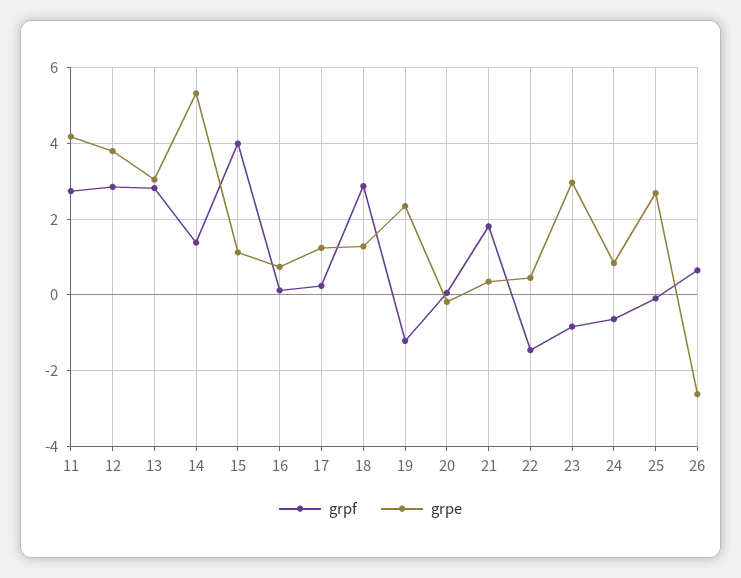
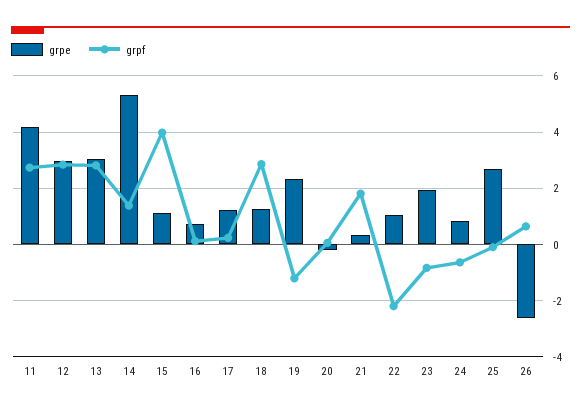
  {
    "grpf": {
      "11": 2.8,
      "12": 2.8,
      "13": 2.8,
      "14": 1.4,
      "15": 4,
      "16": 0.2,
      "17": 0.2,
      "18": 2.8,
      "19": -1.2,
      "20": 0,
      "21": 1.8,
-     "22": -1.4,
+     "22": -2.25,
      "23": -0.8,
      "24": -0.6,
      "25": 0,
      "26": 0.6
    },
    "grpe": {
      "11": 4.2,
-     "12": 3.8,
+     "12": 3,
      "13": 3,
      "14": 5.4,
      "15": 1.2,
      "16": 0.8,
      "17": 1.2,
      "18": 1.2,
      "19": 2.4,
      "20": -0.2,
      "21": 0.4,
-     "22": 0.4,
+     "22": 1,
-     "23": 3,
+     "23": 2,
      "24": 0.8,
      "25": 2.6,
      "26": -2.6
    }
  }

